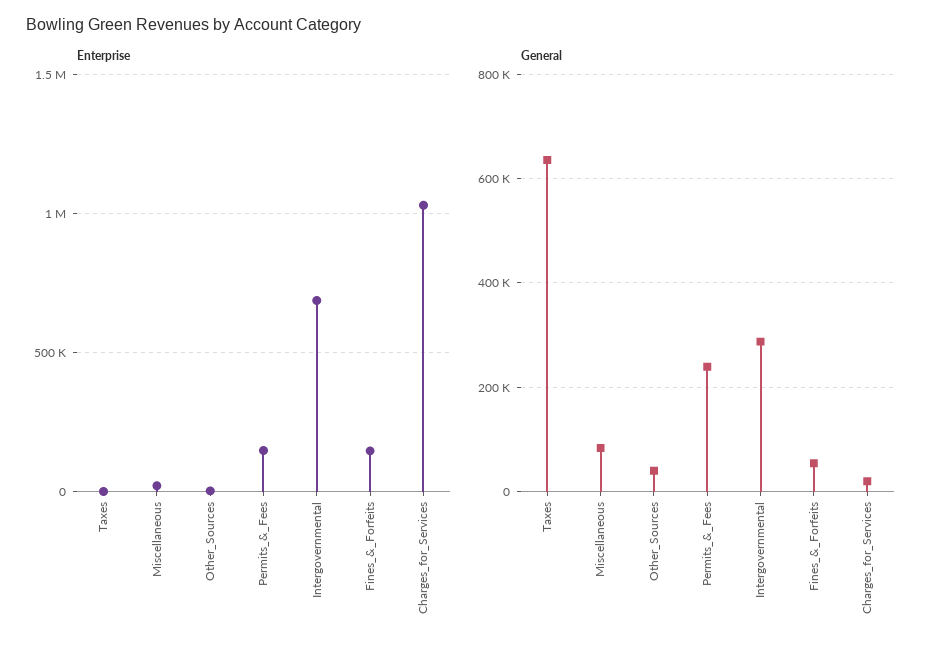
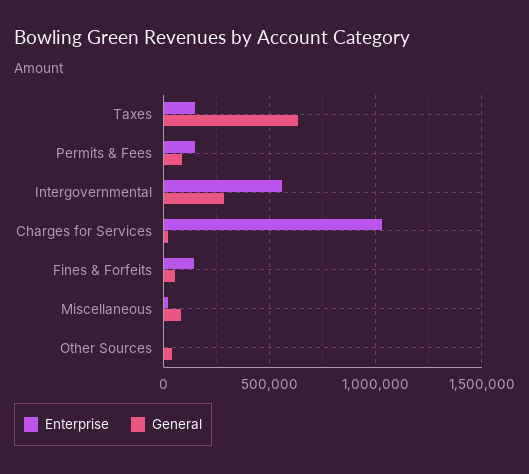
  {
    "Enterprise": {
-     "Taxes": 0,
+     "Taxes": 150000,
      "Miscellaneous": 0,
      "Other_Sources": 0,
      "Permits_&_Fees": 150000,
-     "Intergovernmental": 700000,
+     "Intergovernmental": 550000,
      "Fines_&_Forfeits": 150000,
      "Charges_for_Services": 1050000
    },
    "General": {
      "Taxes": 640000,
      "Miscellaneous": 80000,
      "Other_Sources": 40000,
-     "Permits_&_Fees": 240000,
+     "Permits_&_Fees": 100000,
      "Intergovernmental": 280000,
      "Fines_&_Forfeits": 60000,
      "Charges_for_Services": 20000
    }
  }

